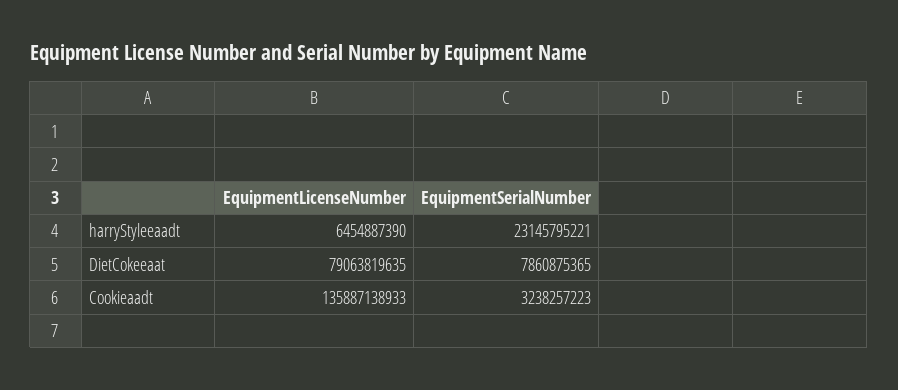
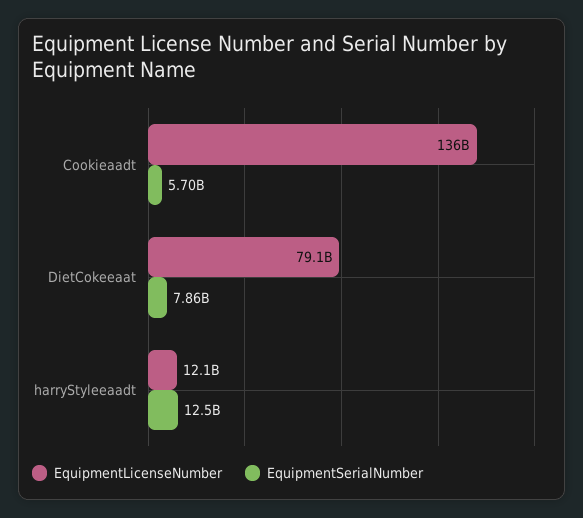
  {
    "EquipmentLicenseNumber": {
-     "harryStyleeaadt": 6454887390,
+     "harryStyleeaadt": 12100000000,
      "DietCokeeaat": 79063819635,
      "Cookieaadt": 135887138933
    },
    "EquipmentSerialNumber": {
-     "harryStyleeaadt": 23145795221,
+     "harryStyleeaadt": 12500000000,
      "DietCokeeaat": 7860875365,
-     "Cookieaadt": 3238257223
+     "Cookieaadt": 5700000000
    }
  }

